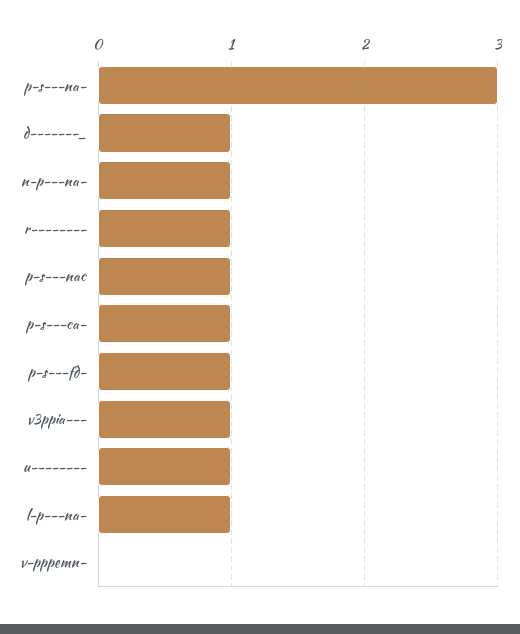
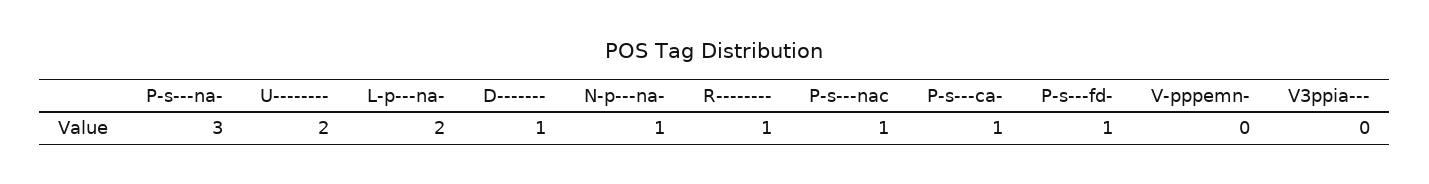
  {
    "p-s---na-": 3,
    "d-------_": 1,
    "n-p---na-": 1,
    "r--------": 1,
    "p-s---nac": 1,
    "p-s---ca-": 1,
    "p-s---fd-": 1,
-   "v3ppia---": 1,
+   "v3ppia---": 0,
-   "u--------": 1,
+   "u--------": 2,
-   "l-p---na-": 1,
+   "l-p---na-": 2,
    "v-pppemn-": 0
  }

